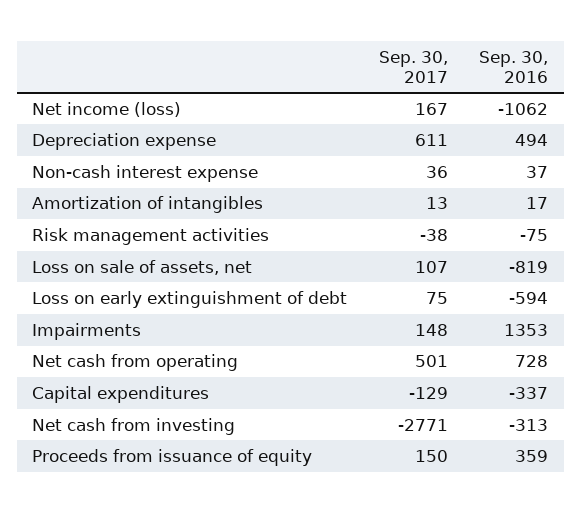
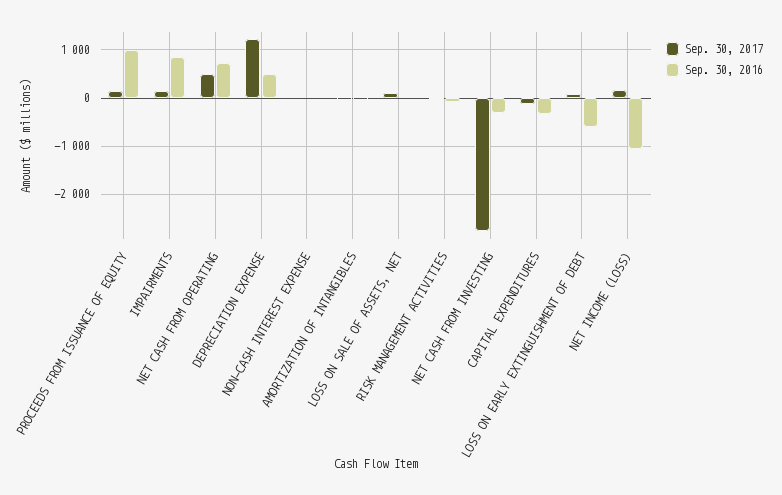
  {
    "Sep. 30, 2017": {
      "Net income (loss)": 167,
-     "Depreciation expense": 611,
+     "Depreciation expense": 1200,
      "Non-cash interest expense": 36,
      "Amortization of intangibles": 13,
      "Risk management activities": -38,
      "Loss on sale of assets, net": 107,
      "Loss on early extinguishment of debt": 75,
      "Impairments": 148,
      "Net cash from operating": 501,
      "Capital expenditures": -129,
      "Net cash from investing": -2771,
      "Proceeds from issuance of equity": 150
    },
    "Sep. 30, 2016": {
      "Net income (loss)": -1062,
      "Depreciation expense": 494,
      "Non-cash interest expense": 37,
      "Amortization of intangibles": 17,
      "Risk management activities": -75,
-     "Loss on sale of assets, net": -819,
+     "Loss on sale of assets, net": 0,
      "Loss on early extinguishment of debt": -594,
-     "Impairments": 1353,
+     "Impairments": 800,
      "Net cash from operating": 728,
      "Capital expenditures": -337,
      "Net cash from investing": -313,
-     "Proceeds from issuance of equity": 359
+     "Proceeds from issuance of equity": 1000
    }
  }

